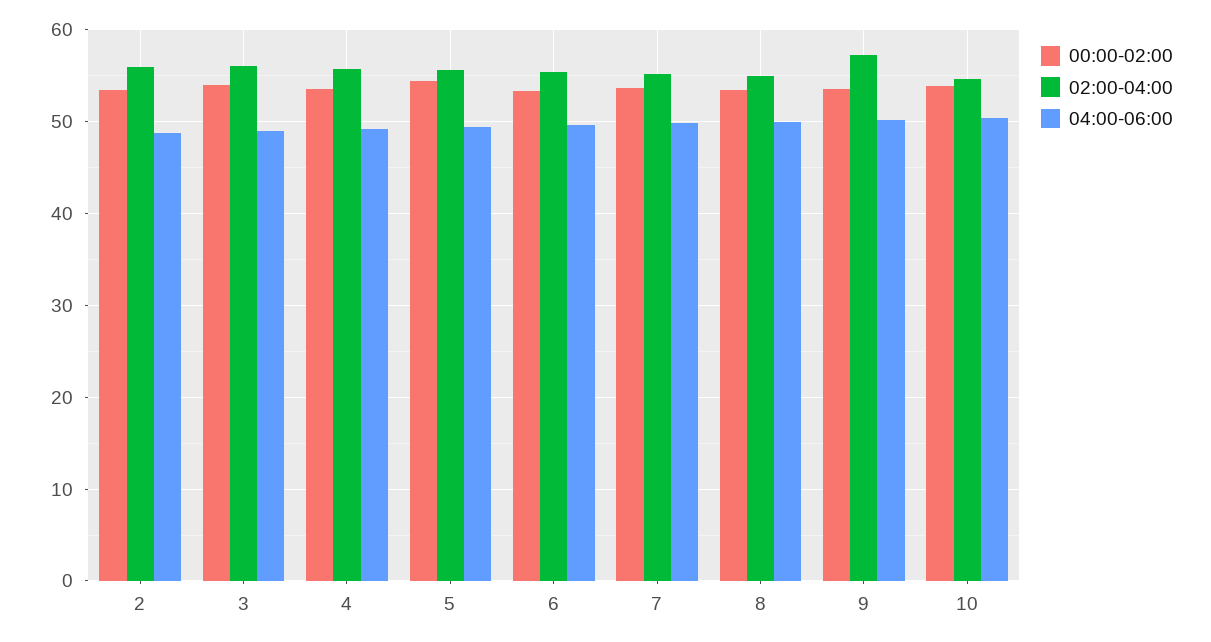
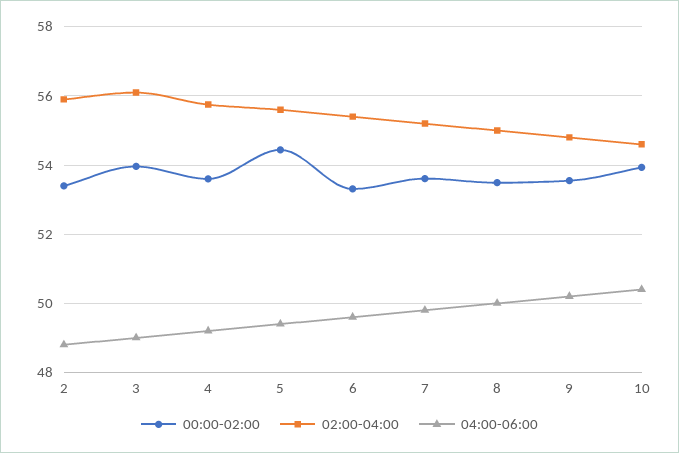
  {
    "00:00-02:00": {
      "2": 53.4,
      "3": 54,
      "4": 53.6,
      "5": 54.4,
      "6": 53.4,
      "7": 53.6,
      "8": 53.4,
      "9": 53.6,
      "10": 54
    },
    "02:00-04:00": {
      "2": 56,
      "3": 56.2,
      "4": 55.8,
      "5": 55.6,
      "6": 55.4,
      "7": 55.2,
      "8": 55,
-     "9": 57,
+     "9": 54.8,
      "10": 54.6
    },
    "04:00-06:00": {
      "2": 48.8,
      "3": 49,
      "4": 49.2,
      "5": 49.4,
      "6": 49.6,
      "7": 49.8,
      "8": 50,
      "9": 50.2,
      "10": 50.4
    }
  }

